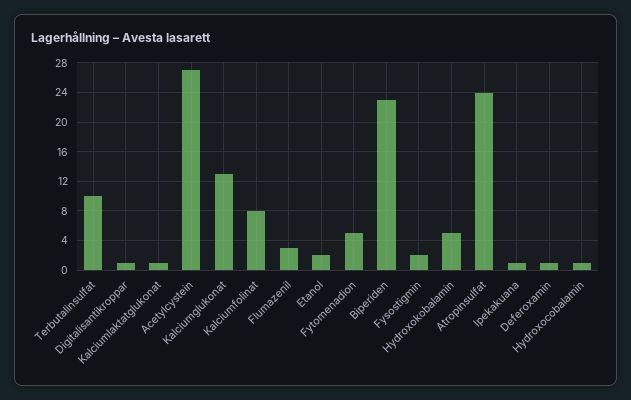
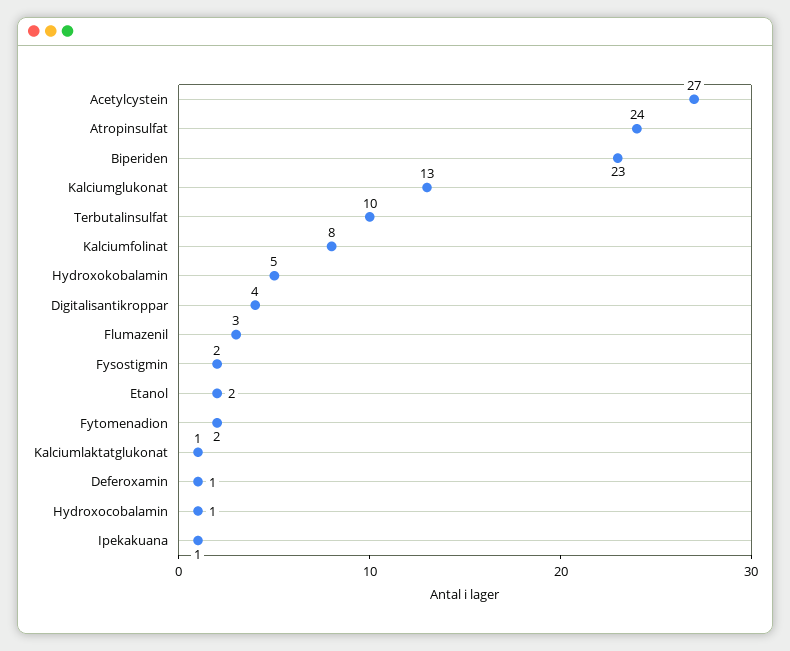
  {
    "Terbutalinsulfat": 10,
-   "Digitalisantikroppar": 1,
+   "Digitalisantikroppar": 4,
    "Kalciumlaktatglukonat": 1,
    "Acetylcystein": 27,
    "Kalciumglukonat": 13,
    "Kalciumfolinat": 8,
    "Flumazenil": 3,
    "Etanol": 2,
-   "Fytomenadion": 5,
+   "Fytomenadion": 2,
    "Biperiden": 23,
    "Fysostigmin": 2,
    "Hydroxokobalamin": 5,
    "Atropinsulfat": 24,
    "Ipekakuana": 1,
    "Deferoxamin": 1,
    "Hydroxocobalamin": 1
  }

